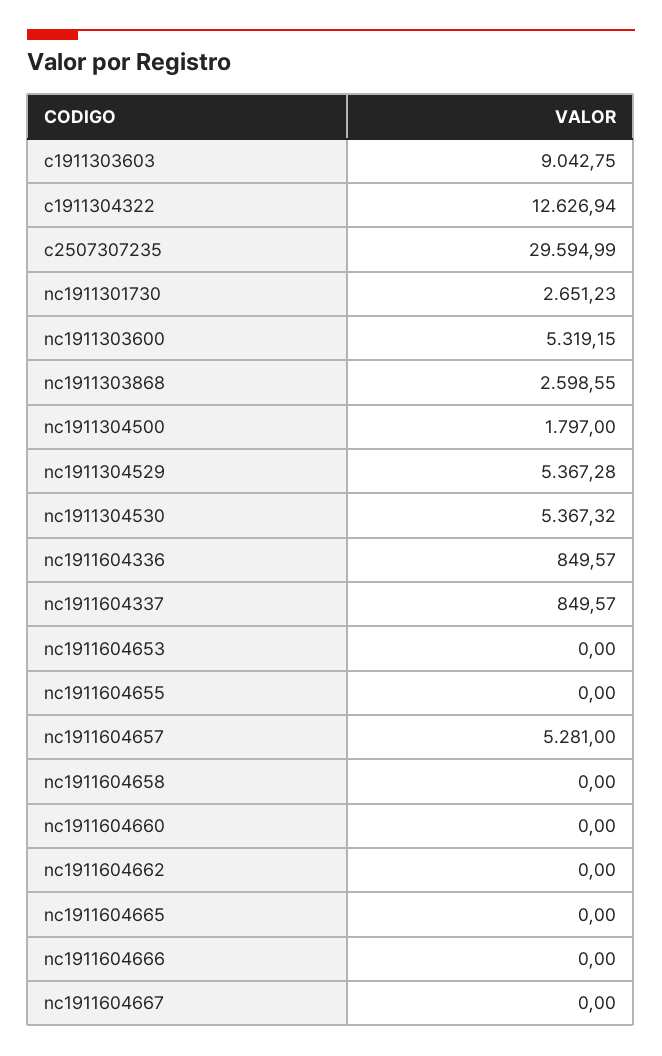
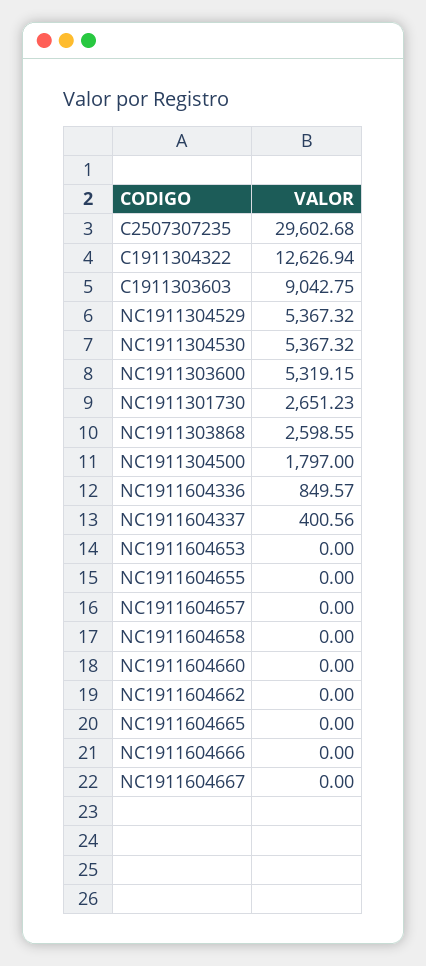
  {
    "c1911303603": 9042.75,
    "c1911304322": 12626.94,
-   "c2507307235": 29594.99,
+   "c2507307235": 29602.68,
    "nc1911301730": 2651.23,
    "nc1911303600": 5319.15,
    "nc1911303868": 2598.55,
    "nc1911304500": 1797,
-   "nc1911304529": 5367.28,
+   "nc1911304529": 5367.32,
    "nc1911304530": 5367.32,
    "nc1911604336": 849.57,
-   "nc1911604337": 849.57,
+   "nc1911604337": 400.56,
    "nc1911604653": 0,
    "nc1911604655": 0,
-   "nc1911604657": 5281,
+   "nc1911604657": 0,
    "nc1911604658": 0,
    "nc1911604660": 0,
    "nc1911604662": 0,
    "nc1911604665": 0,
    "nc1911604666": 0,
    "nc1911604667": 0
  }

